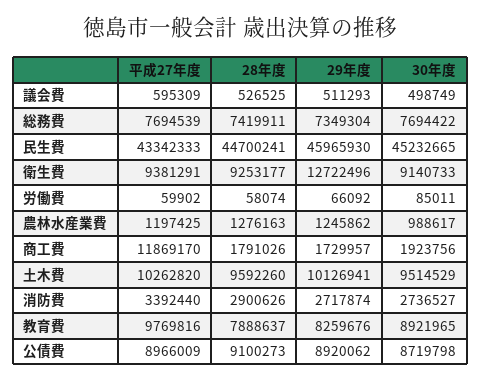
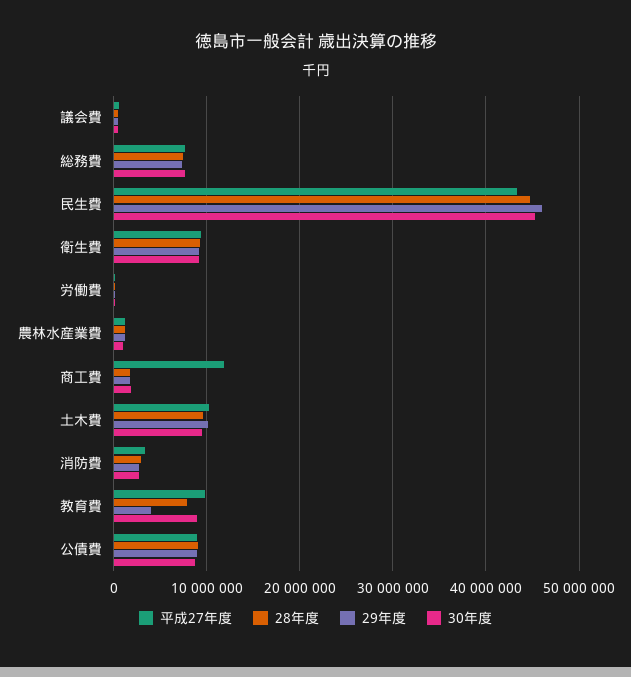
  {
    "平成27年度": {
      "議会費": 595309,
      "総務費": 7694539,
      "民生費": 43342333,
      "衛生費": 9381291,
      "労働費": 59902,
      "農林水産業費": 1197425,
      "商工費": 11869170,
      "土木費": 10262820,
      "消防費": 3392440,
      "教育費": 9769816,
      "公債費": 8966009
    },
    "28年度": {
      "議会費": 526525,
      "総務費": 7419911,
      "民生費": 44700241,
      "衛生費": 9253177,
      "労働費": 58074,
      "農林水産業費": 1276163,
      "商工費": 1791026,
      "土木費": 9592260,
      "消防費": 2900626,
      "教育費": 7888637,
      "公債費": 9100273
    },
    "29年度": {
      "議会費": 511293,
      "総務費": 7349304,
      "民生費": 45965930,
-     "衛生費": 12722496,
+     "衛生費": 9000000,
      "労働費": 66092,
      "農林水産業費": 1245862,
      "商工費": 1729957,
      "土木費": 10126941,
      "消防費": 2717874,
-     "教育費": 8259676,
+     "教育費": 4000000,
      "公債費": 8920062
    },
    "30年度": {
      "議会費": 498749,
      "総務費": 7694422,
      "民生費": 45232665,
      "衛生費": 9140733,
      "労働費": 85011,
      "農林水産業費": 988617,
      "商工費": 1923756,
      "土木費": 9514529,
      "消防費": 2736527,
      "教育費": 8921965,
      "公債費": 8719798
    }
  }

